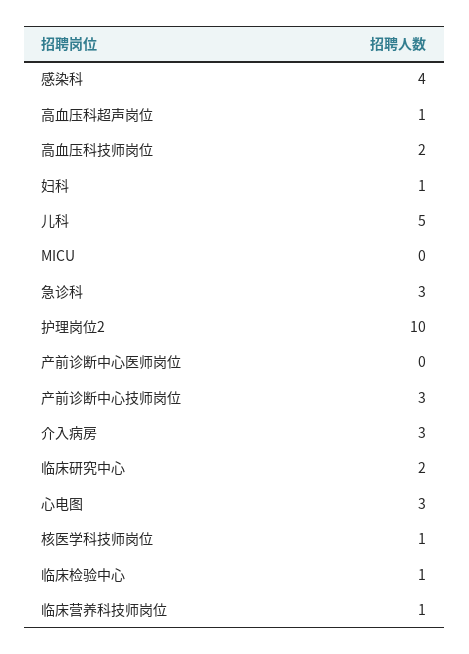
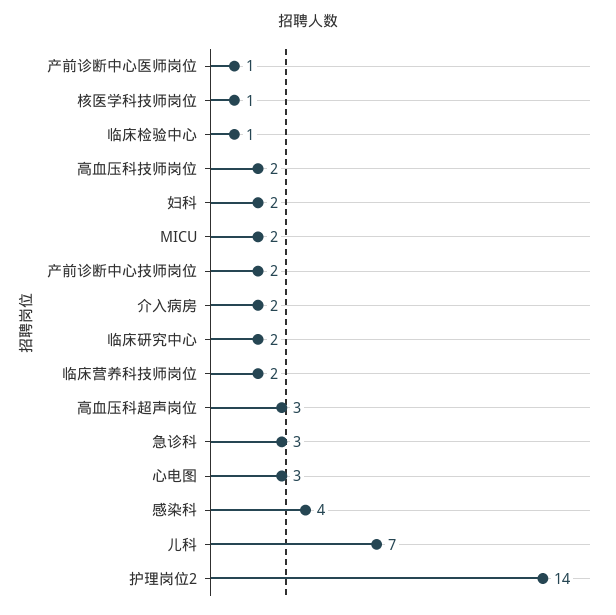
  {
    "感染科": 4,
-   "高血压科超声岗位": 1,
+   "高血压科超声岗位": 3,
    "高血压科技师岗位": 2,
-   "妇科": 1,
+   "妇科": 2,
-   "儿科": 5,
+   "儿科": 7,
-   "MICU": 0,
+   "MICU": 2,
    "急诊科": 3,
-   "护理岗位2": 10,
+   "护理岗位2": 14,
-   "产前诊断中心医师岗位": 0,
+   "产前诊断中心医师岗位": 1,
-   "产前诊断中心技师岗位": 3,
+   "产前诊断中心技师岗位": 2,
-   "介入病房": 3,
+   "介入病房": 2,
    "临床研究中心": 2,
    "心电图": 3,
    "核医学科技师岗位": 1,
    "临床检验中心": 1,
-   "临床营养科技师岗位": 1
+   "临床营养科技师岗位": 2
  }

